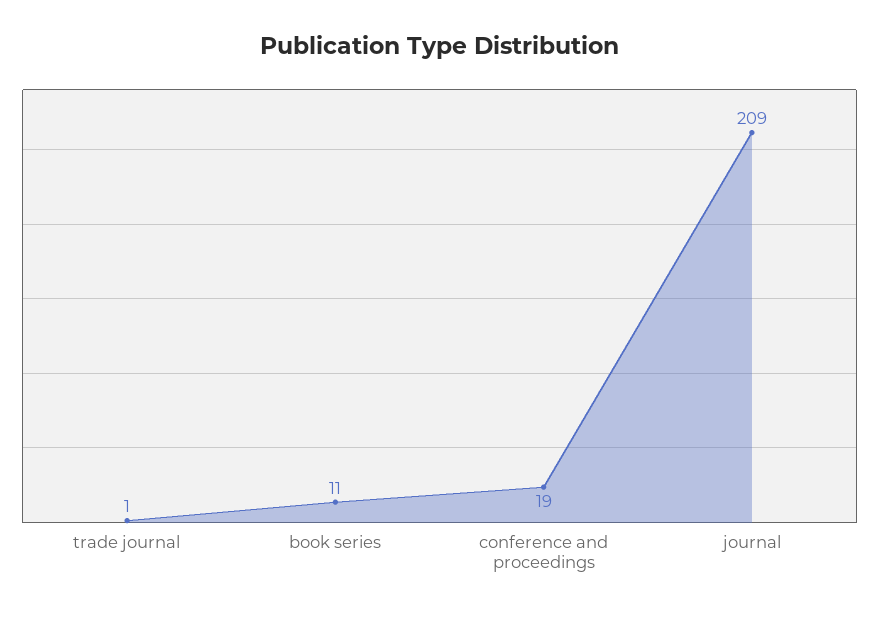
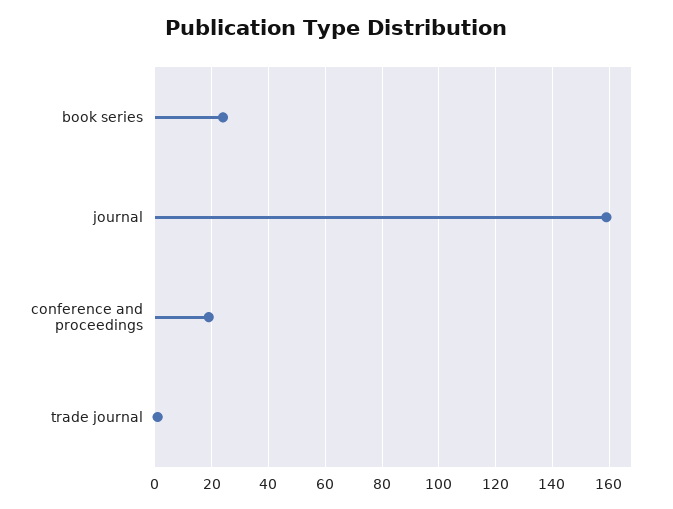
  {
    "trade journal": 1,
-   "book series": 11,
+   "book series": 25,
    "conference and proceedings": 19,
-   "journal": 209
+   "journal": 160
  }

